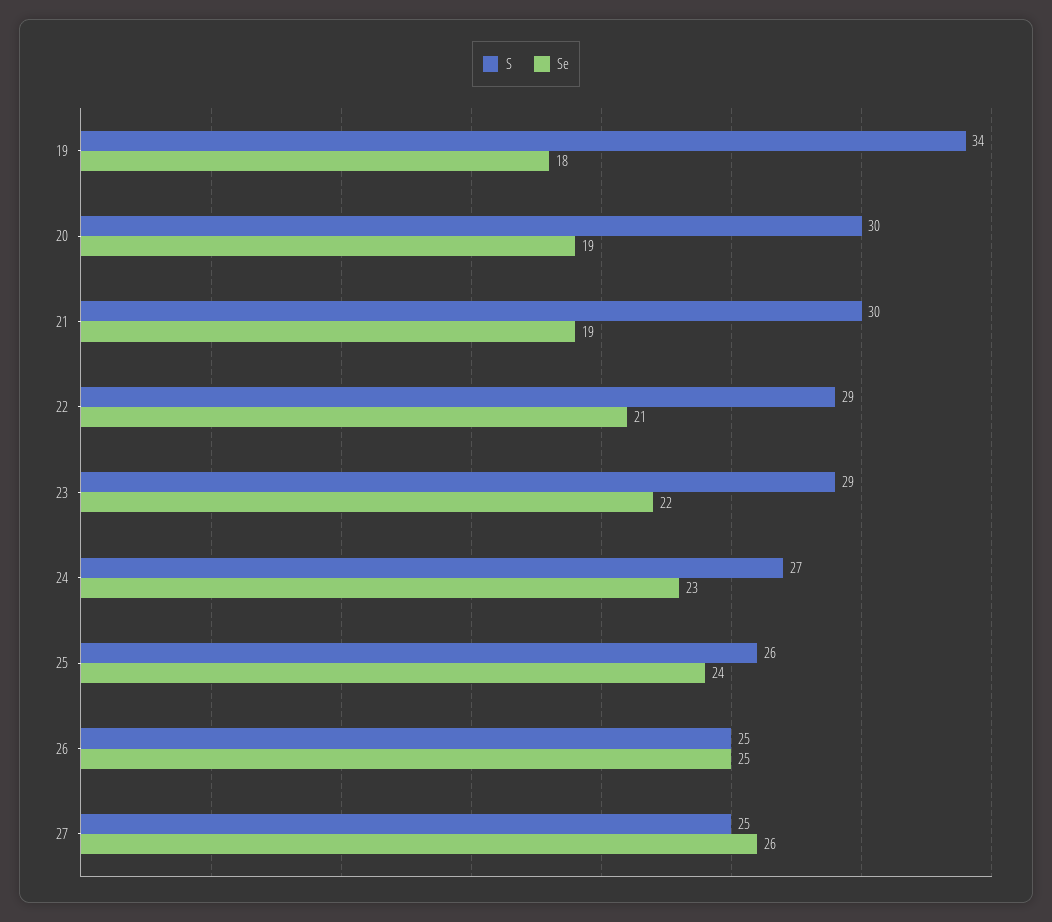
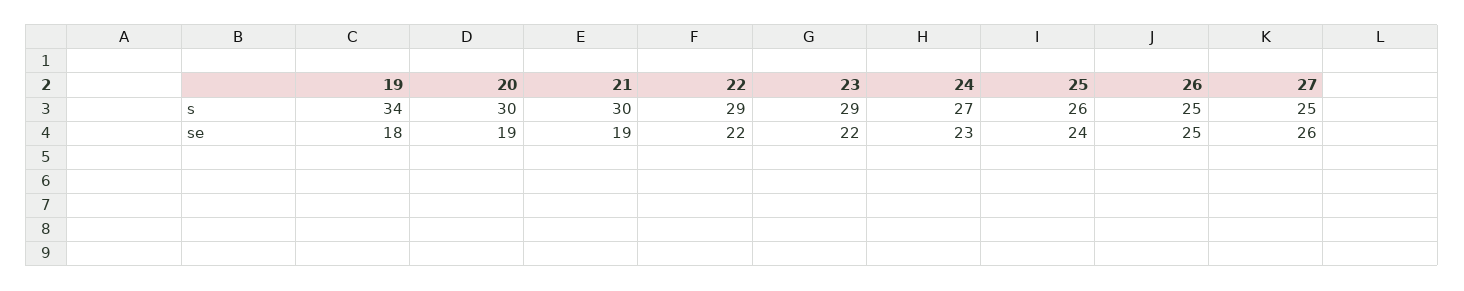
  {
    "S": {
      "19": 34,
      "20": 30,
      "21": 30,
      "22": 29,
      "23": 29,
      "24": 27,
      "25": 26,
      "26": 25,
      "27": 25
    },
    "Se": {
      "19": 18,
      "20": 19,
      "21": 19,
-     "22": 21,
+     "22": 22,
      "23": 22,
      "24": 23,
      "25": 24,
      "26": 25,
      "27": 26
    }
  }

